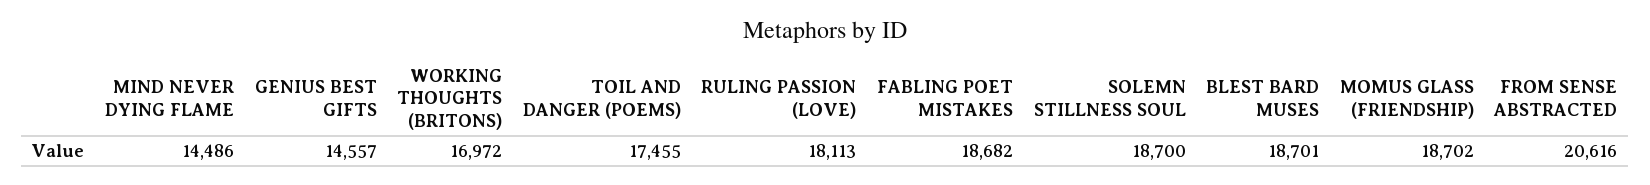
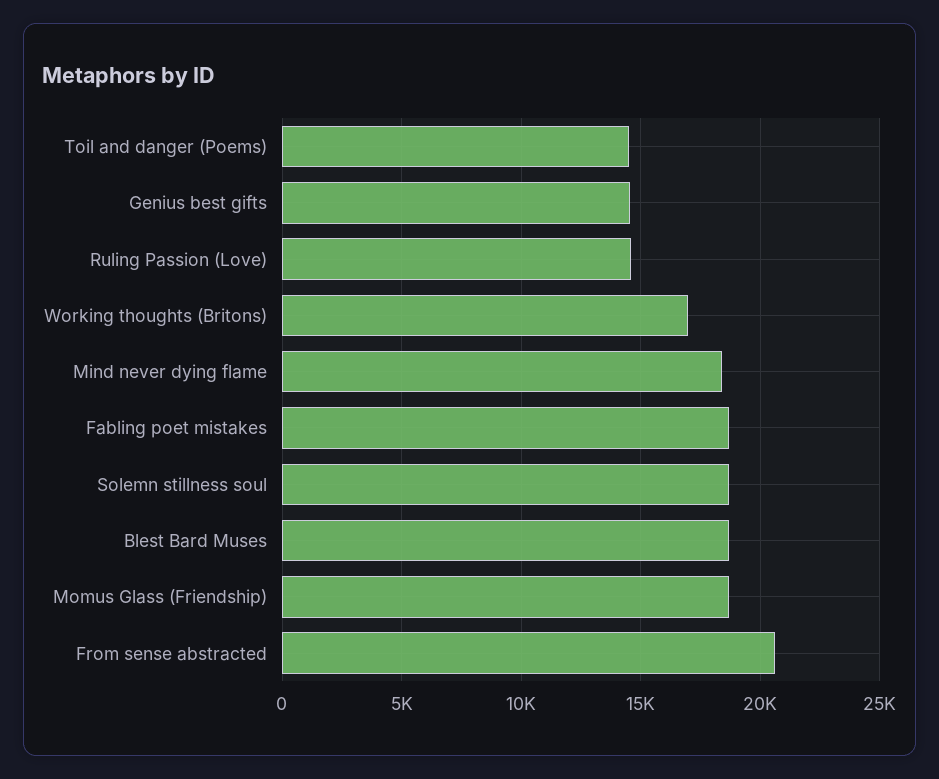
  {
-   "MIND NEVER DYING FLAME": 14486,
+   "MIND NEVER DYING FLAME": 18500,
    "GENIUS BEST GIFTS": 14557,
    "WORKING THOUGHTS (BRITONS)": 16972,
-   "TOIL AND DANGER (POEMS)": 17455,
+   "TOIL AND DANGER (POEMS)": 14500,
-   "RULING PASSION (LOVE)": 18113,
+   "RULING PASSION (LOVE)": 14500,
    "FABLING POET MISTAKES": 18682,
    "SOLEMN STILLNESS SOUL": 18700,
    "BLEST BARD MUSES": 18701,
    "MOMUS GLASS (FRIENDSHIP)": 18702,
    "FROM SENSE ABSTRACTED": 20616
  }

